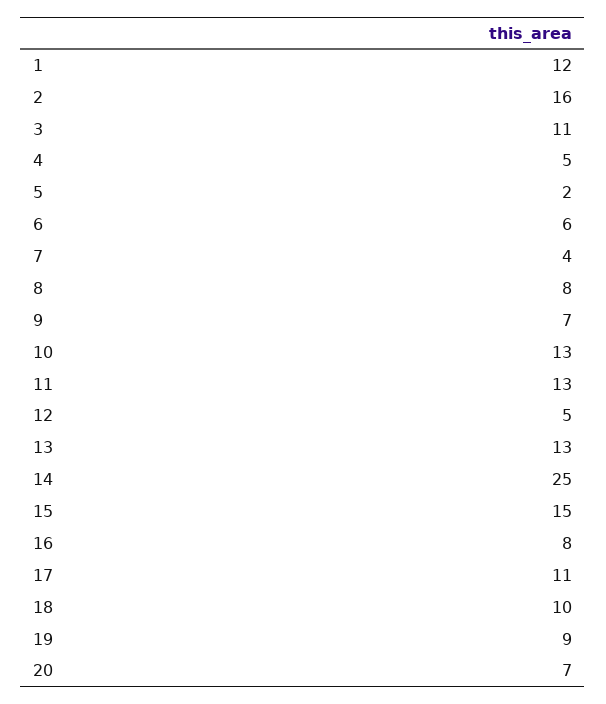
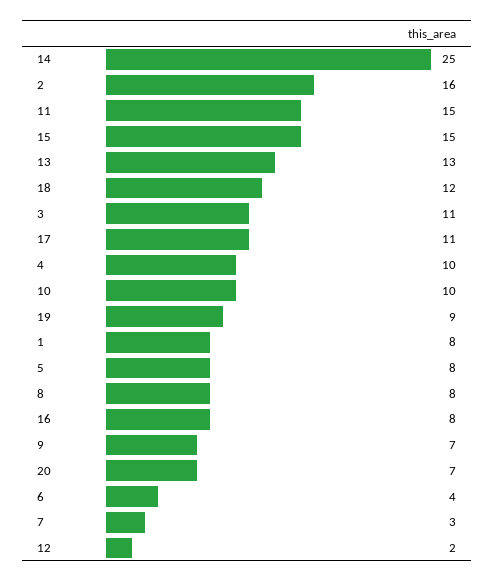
  {
-   "1": 12,
+   "1": 8,
    "2": 16,
    "3": 11,
-   "4": 5,
+   "4": 10,
-   "5": 2,
+   "5": 8,
-   "6": 6,
+   "6": 4,
-   "7": 4,
+   "7": 3,
    "8": 8,
    "9": 7,
-   "10": 13,
+   "10": 10,
-   "11": 13,
+   "11": 15,
-   "12": 5,
+   "12": 2,
    "13": 13,
    "14": 25,
    "15": 15,
    "16": 8,
    "17": 11,
-   "18": 10,
+   "18": 12,
    "19": 9,
    "20": 7
  }

